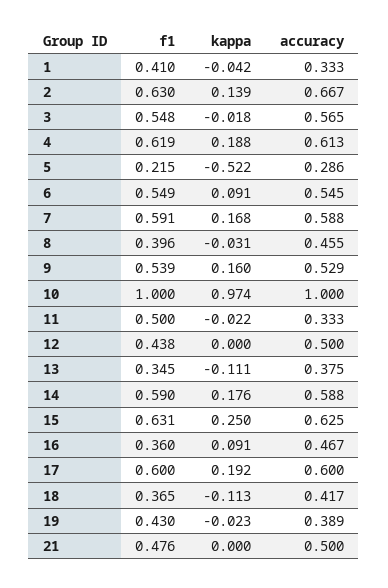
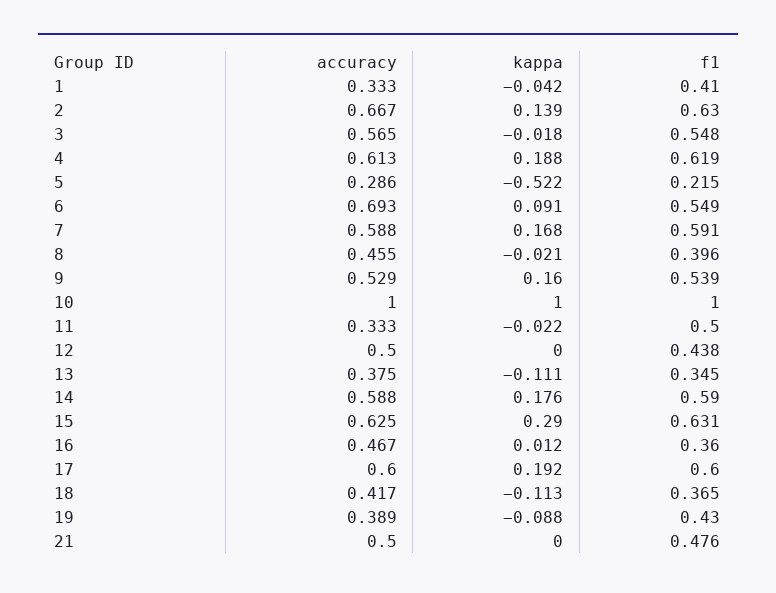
  {
    "f1": {
      "1": 0.41,
      "2": 0.63,
      "3": 0.548,
      "4": 0.619,
      "5": 0.215,
      "6": 0.549,
      "7": 0.591,
      "8": 0.396,
      "9": 0.539,
      "10": 1,
      "11": 0.5,
      "12": 0.438,
      "13": 0.345,
      "14": 0.59,
      "15": 0.631,
      "16": 0.36,
      "17": 0.6,
      "18": 0.365,
      "19": 0.43,
      "21": 0.476
    },
    "kappa": {
      "1": -0.042,
      "2": 0.139,
      "3": -0.018,
      "4": 0.188,
      "5": -0.522,
      "6": 0.091,
      "7": 0.168,
-     "8": -0.031,
+     "8": -0.021,
      "9": 0.16,
-     "10": 0.974,
+     "10": 1,
      "11": -0.022,
      "12": 0,
      "13": -0.111,
      "14": 0.176,
-     "15": 0.25,
+     "15": 0.29,
-     "16": 0.091,
+     "16": 0.012,
      "17": 0.192,
      "18": -0.113,
-     "19": -0.023,
+     "19": -0.088,
      "21": 0
    },
    "accuracy": {
      "1": 0.333,
      "2": 0.667,
      "3": 0.565,
      "4": 0.613,
      "5": 0.286,
-     "6": 0.545,
+     "6": 0.693,
      "7": 0.588,
      "8": 0.455,
      "9": 0.529,
      "10": 1,
      "11": 0.333,
      "12": 0.5,
      "13": 0.375,
      "14": 0.588,
      "15": 0.625,
      "16": 0.467,
      "17": 0.6,
      "18": 0.417,
      "19": 0.389,
      "21": 0.5
    }
  }

